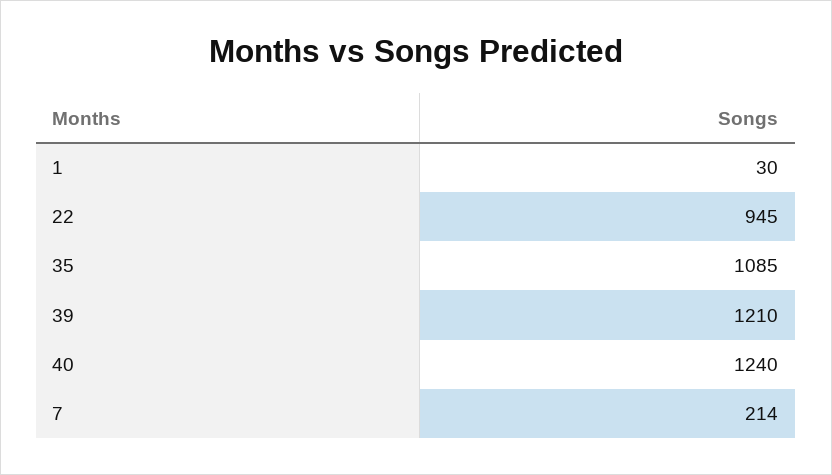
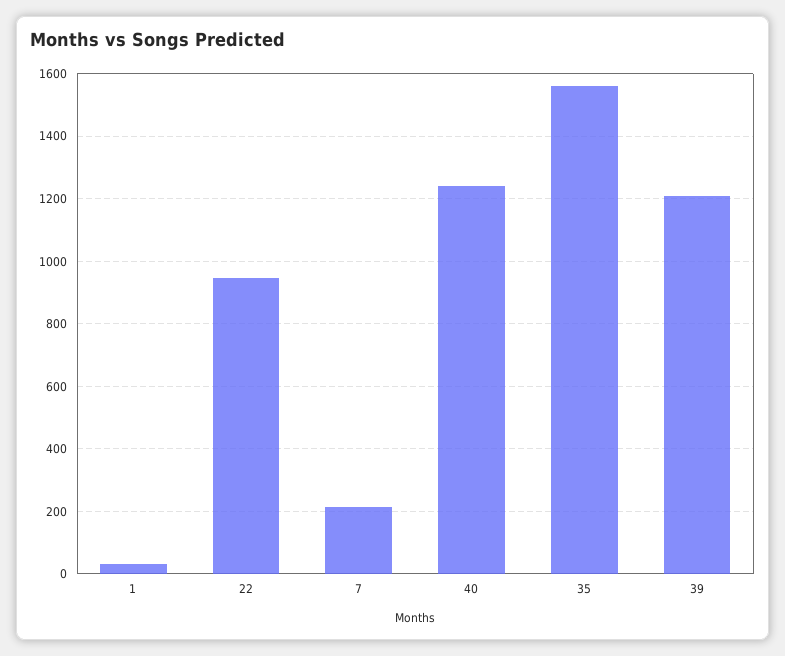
  {
    "1": 30,
    "22": 945,
-   "35": 1085,
+   "35": 1560,
    "39": 1210,
    "40": 1240,
    "7": 214
  }

